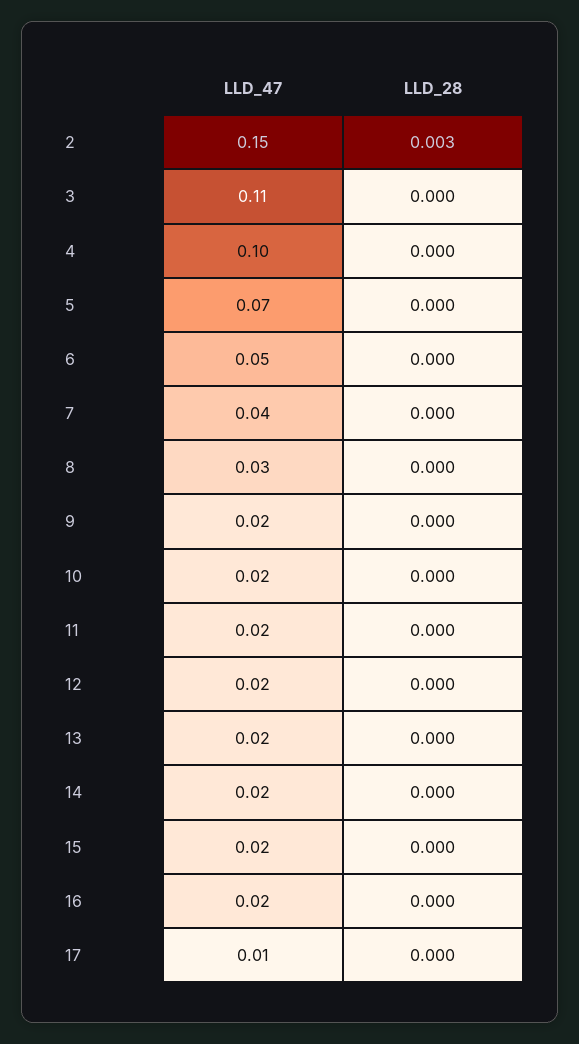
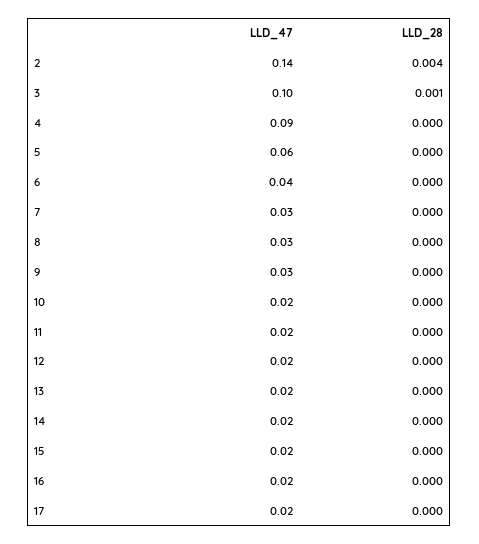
  {
    "LLD_47": {
-     "2": 0.15,
+     "2": 0.14,
-     "3": 0.11,
+     "3": 0.1,
-     "4": 0.1,
+     "4": 0.09,
-     "5": 0.07,
+     "5": 0.06,
-     "6": 0.05,
+     "6": 0.04,
-     "7": 0.04,
+     "7": 0.03,
      "8": 0.03,
-     "9": 0.02,
+     "9": 0.03,
      "10": 0.02,
      "11": 0.02,
      "12": 0.02,
      "13": 0.02,
      "14": 0.02,
      "15": 0.02,
      "16": 0.02,
-     "17": 0.01
+     "17": 0.02
    },
    "LLD_28": {
-     "2": 0.003,
+     "2": 0.004,
-     "3": 0,
+     "3": 0.001,
      "4": 0,
      "5": 0,
      "6": 0,
      "7": 0,
      "8": 0,
      "9": 0,
      "10": 0,
      "11": 0,
      "12": 0,
      "13": 0,
      "14": 0,
      "15": 0,
      "16": 0,
      "17": 0
    }
  }

